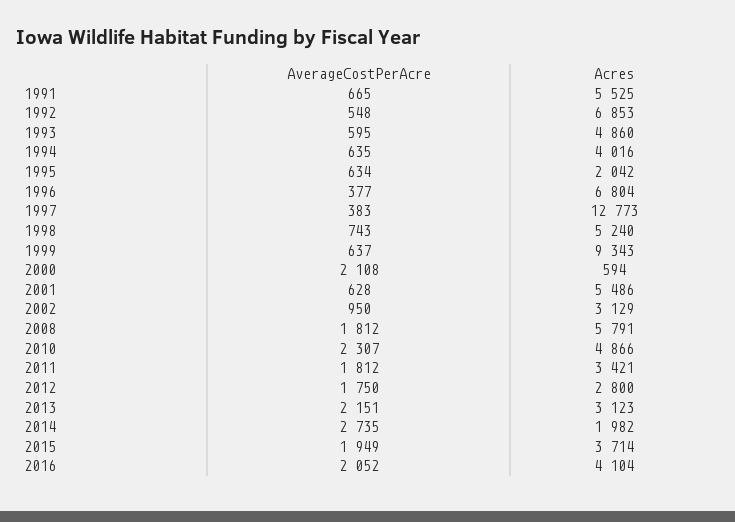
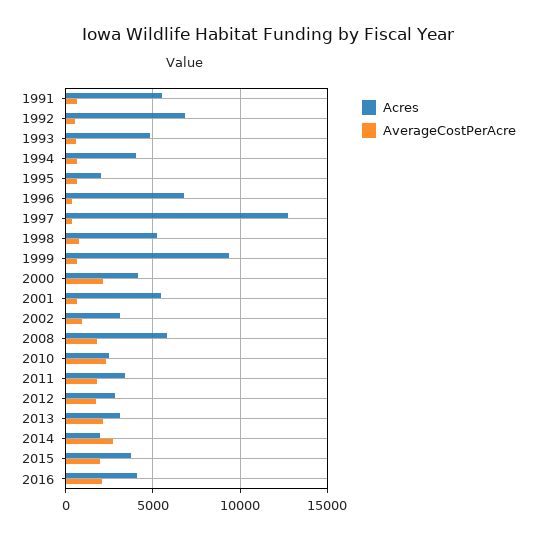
  {
    "AverageCostPerAcre": {
      "1991": 665,
      "1992": 548,
      "1993": 595,
      "1994": 635,
      "1995": 634,
      "1996": 377,
      "1997": 383,
      "1998": 743,
      "1999": 637,
      "2000": 2108,
      "2001": 628,
      "2002": 950,
      "2008": 1812,
      "2010": 2307,
      "2011": 1812,
      "2012": 1750,
      "2013": 2151,
      "2014": 2735,
      "2015": 1949,
      "2016": 2052
    },
    "Acres": {
      "1991": 5525,
      "1992": 6853,
      "1993": 4860,
      "1994": 4016,
      "1995": 2042,
      "1996": 6804,
      "1997": 12773,
      "1998": 5240,
      "1999": 9343,
-     "2000": 594,
+     "2000": 4000,
      "2001": 5486,
      "2002": 3129,
      "2008": 5791,
-     "2010": 4866,
+     "2010": 2500,
      "2011": 3421,
      "2012": 2800,
      "2013": 3123,
      "2014": 1982,
      "2015": 3714,
      "2016": 4104
    }
  }

